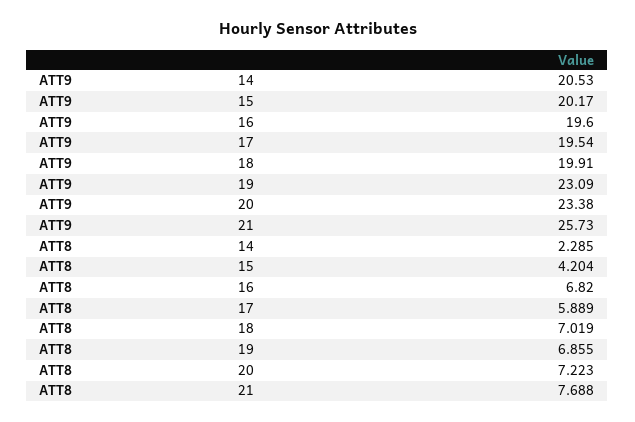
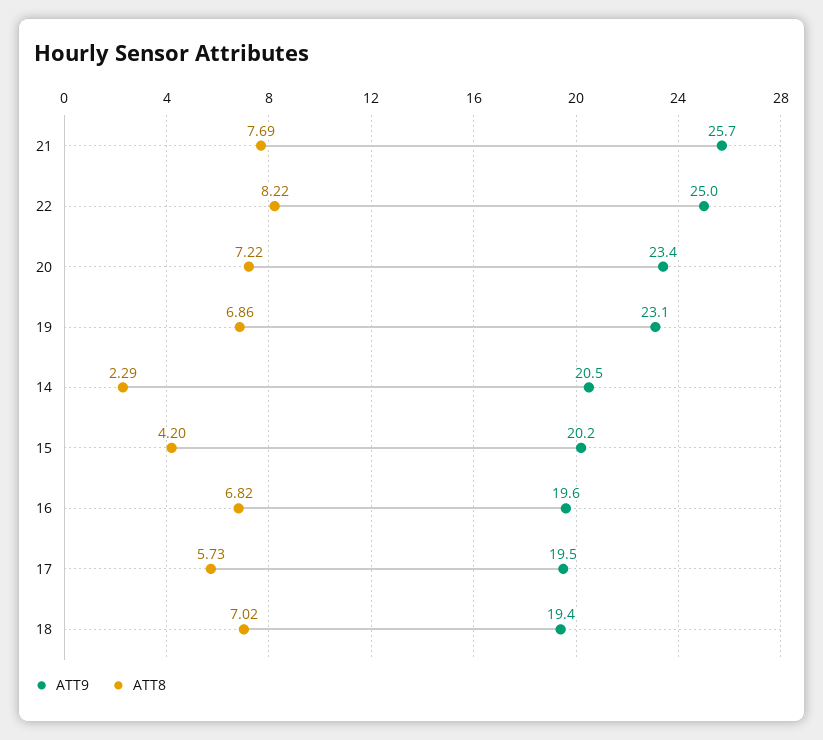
  {
    "ATT9": {
      "14": 20.53,
      "15": 20.17,
      "16": 19.6,
      "17": 19.54,
-     "18": 19.91,
+     "18": 19.4,
      "19": 23.09,
      "20": 23.38,
-     "21": 25.73
+     "21": 25.73,
+     "22": 25
    },
    "ATT8": {
      "14": 2.285,
      "15": 4.204,
      "16": 6.82,
-     "17": 5.889,
+     "17": 5.73,
      "18": 7.019,
      "19": 6.855,
      "20": 7.223,
-     "21": 7.688
+     "21": 7.688,
+     "22": 8.22
    }
  }

